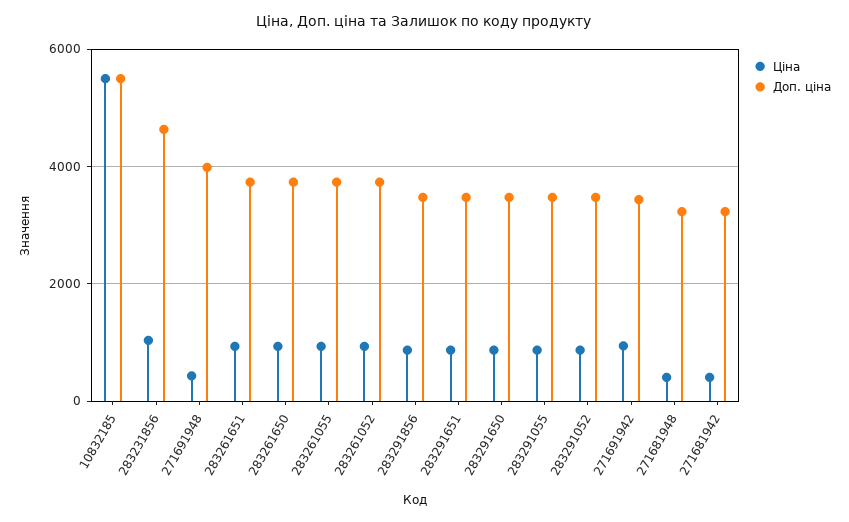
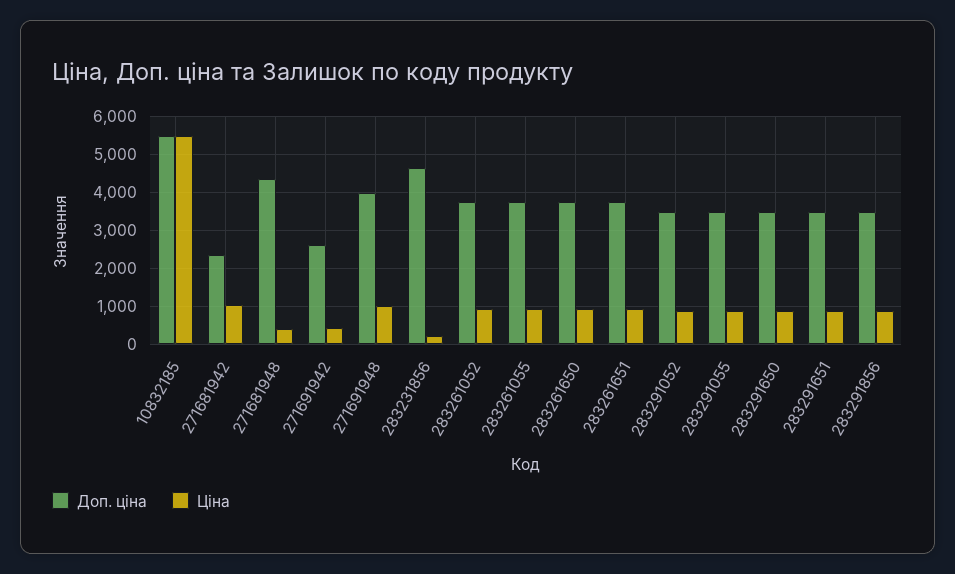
  {
    "Ціна": {
      "10832185": 5400,
-     "283231856": 1000,
+     "283231856": 200,
-     "271691948": 400,
+     "271691948": 1000,
      "283261651": 1000,
      "283261650": 1000,
      "283261055": 1000,
      "283261052": 1000,
      "283291856": 800,
      "283291651": 800,
      "283291650": 800,
      "283291055": 800,
      "283291052": 800,
-     "271691942": 1000,
+     "271691942": 400,
      "271681948": 400,
-     "271681942": 400
+     "271681942": 1000
    },
    "Доп. ціна": {
      "10832185": 5400,
      "283231856": 4600,
      "271691948": 4000,
      "283261651": 3800,
      "283261650": 3800,
      "283261055": 3800,
      "283261052": 3800,
      "283291856": 3400,
      "283291651": 3400,
      "283291650": 3400,
      "283291055": 3400,
      "283291052": 3400,
-     "271691942": 3400,
+     "271691942": 2600,
-     "271681948": 3200,
+     "271681948": 4400,
-     "271681942": 3200
+     "271681942": 2400
    }
  }

